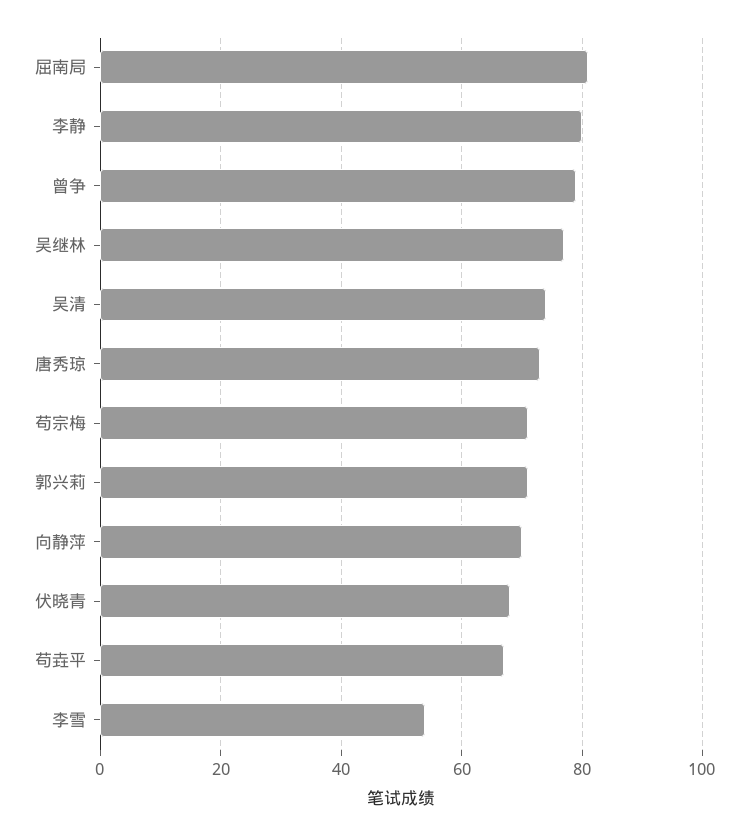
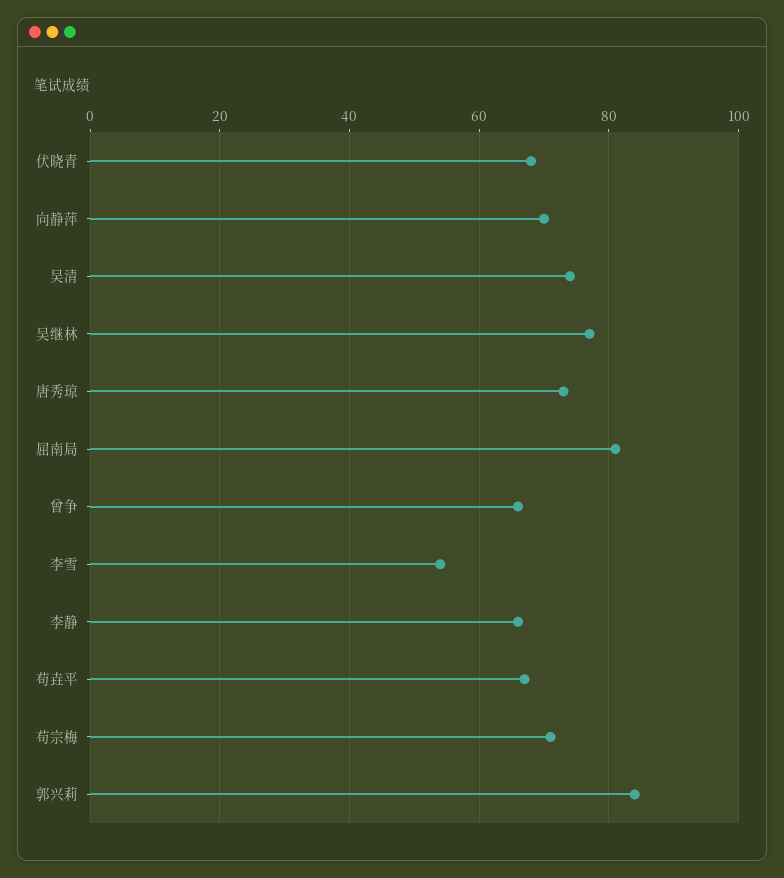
  {
    "屈南局": 80,
-   "李静": 80,
+   "李静": 65,
-   "曾争": 80,
+   "曾争": 65,
    "吴继林": 75,
    "吴清": 75,
    "唐秀琼": 75,
    "苟宗梅": 70,
-   "郭兴莉": 70,
+   "郭兴莉": 85,
    "向静萍": 70,
    "伏晓青": 70,
    "苟垚平": 65,
    "李雪": 55
  }

